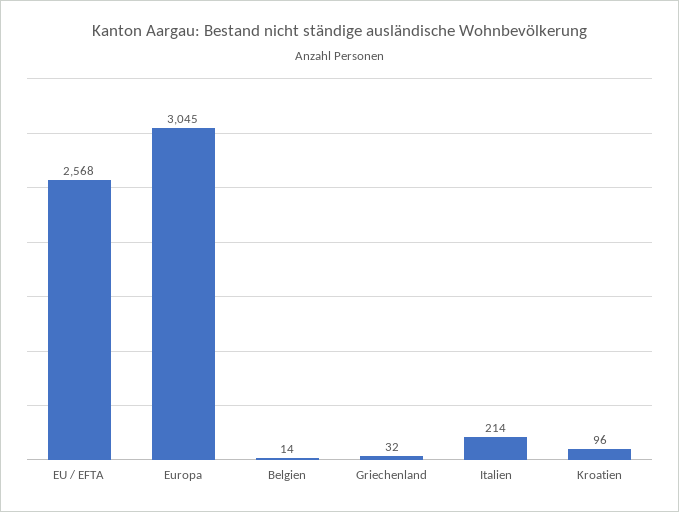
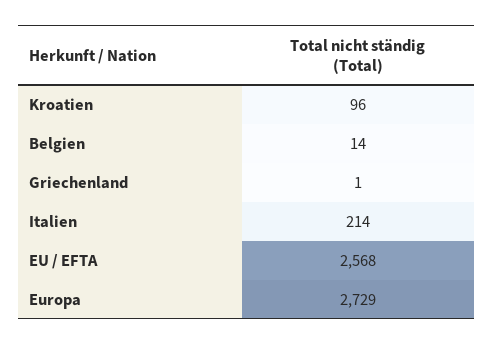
  {
    "EU / EFTA": 2568,
-   "Europa": 3045,
+   "Europa": 2729,
    "Belgien": 14,
-   "Griechenland": 32,
+   "Griechenland": 1,
    "Italien": 214,
    "Kroatien": 96
  }

